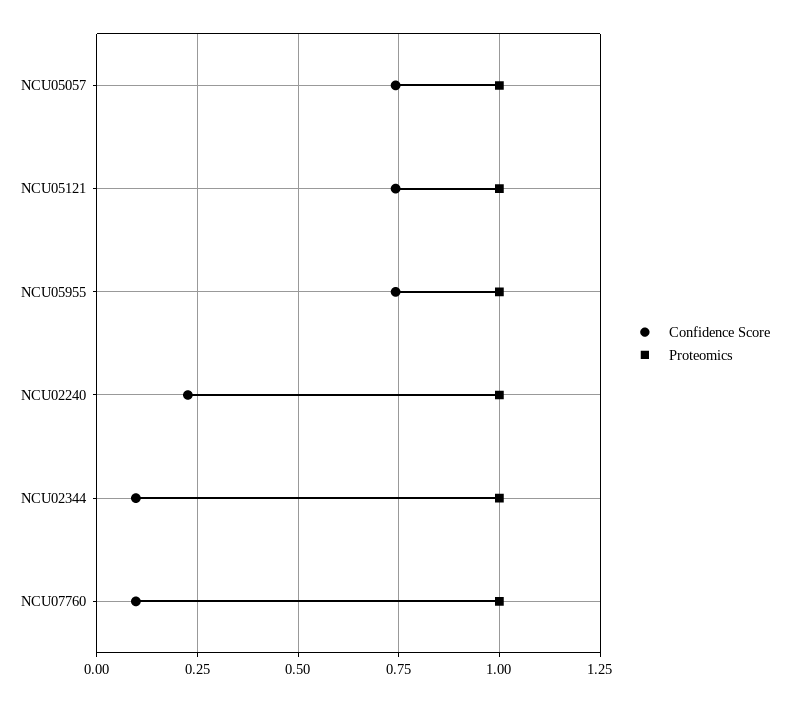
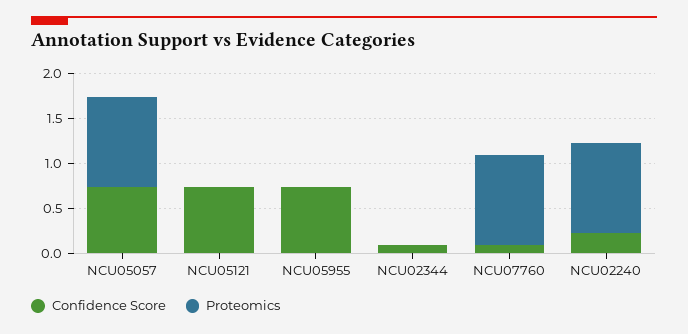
  {
    "Confidence Score": {
      "NCU05057": 0.75,
      "NCU05121": 0.75,
      "NCU05955": 0.75,
      "NCU02240": 0.225,
      "NCU02344": 0.1,
      "NCU07760": 0.1
    },
    "Proteomics": {
      "NCU05057": 1,
-     "NCU05121": 1,
+     "NCU05121": 0,
-     "NCU05955": 1,
+     "NCU05955": 0,
      "NCU02240": 1,
-     "NCU02344": 1,
+     "NCU02344": 0,
      "NCU07760": 1
    }
  }

